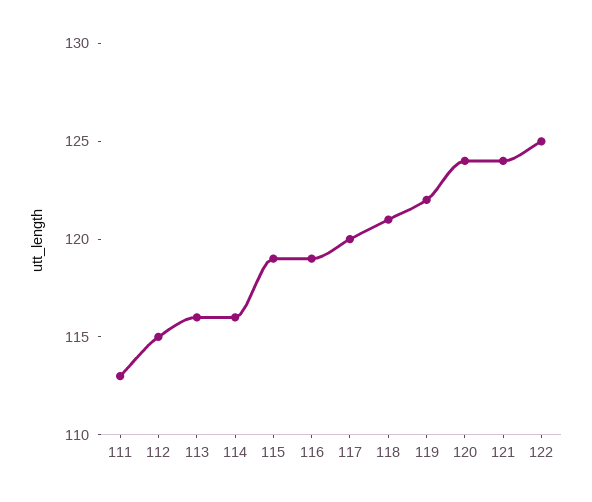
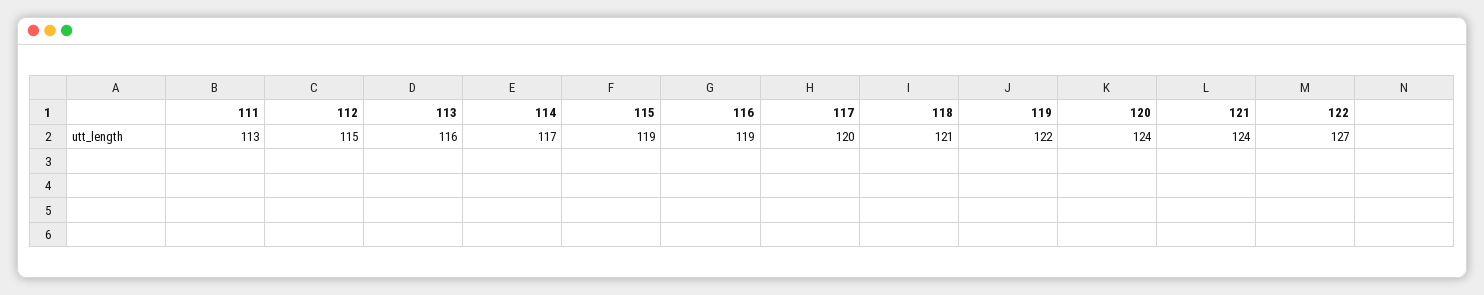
  {
    "111": 113,
    "112": 115,
    "113": 116,
-   "114": 116,
+   "114": 117,
    "115": 119,
    "116": 119,
    "117": 120,
    "118": 121,
    "119": 122,
    "120": 124,
    "121": 124,
-   "122": 125
+   "122": 127
  }

